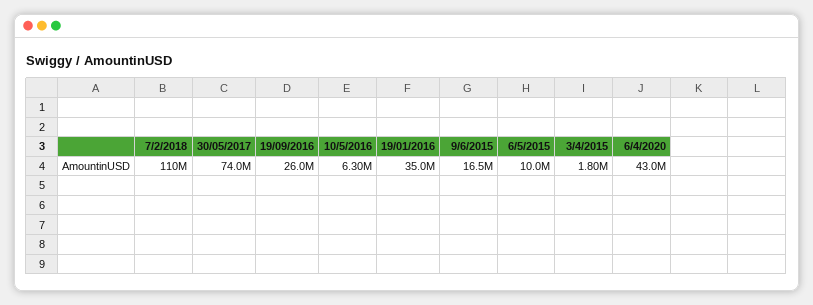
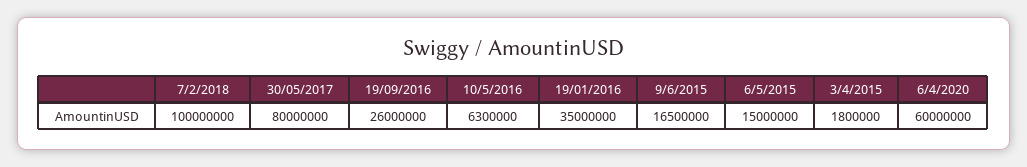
  {
-   "7/2/2018": 110000000,
+   "7/2/2018": 100000000,
-   "30/05/2017": 74000000,
+   "30/05/2017": 80000000,
    "19/09/2016": 26000000,
    "10/5/2016": 6300000,
    "19/01/2016": 35000000,
    "9/6/2015": 16500000,
-   "6/5/2015": 10000000,
+   "6/5/2015": 15000000,
    "3/4/2015": 1800000,
-   "6/4/2020": 43000000
+   "6/4/2020": 60000000
  }

